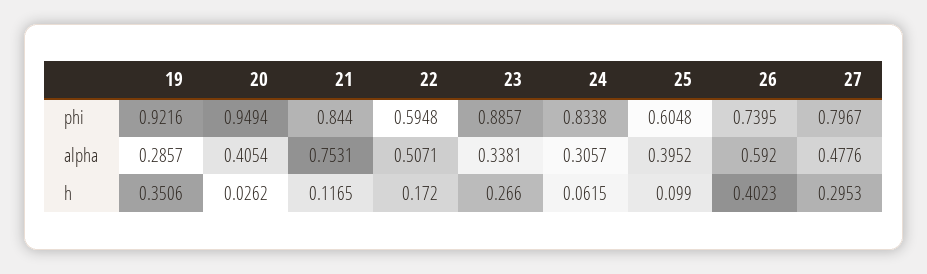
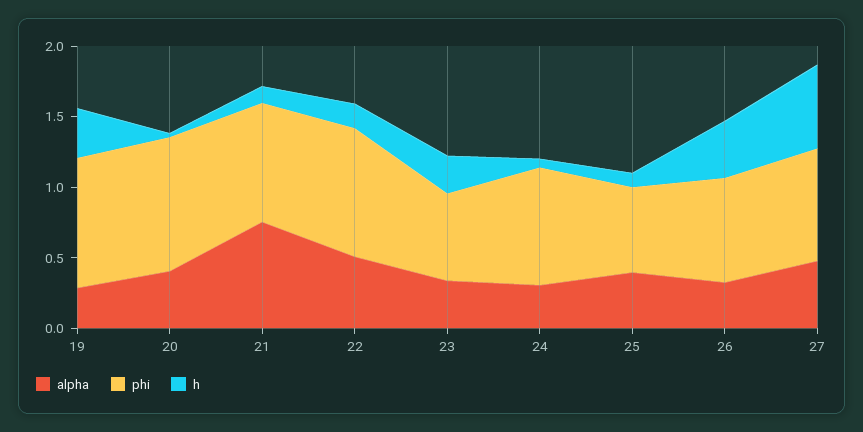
  {
    "phi": {
      "19": 0.9216,
      "20": 0.9494,
      "21": 0.844,
-     "22": 0.5948,
+     "22": 0.9,
-     "23": 0.8857,
+     "23": 0.6,
      "24": 0.8338,
      "25": 0.6048,
      "26": 0.7395,
      "27": 0.7967
    },
    "alpha": {
      "19": 0.2857,
      "20": 0.4054,
      "21": 0.7531,
      "22": 0.5071,
      "23": 0.3381,
      "24": 0.3057,
      "25": 0.3952,
-     "26": 0.592,
+     "26": 0.3,
      "27": 0.4776
    },
    "h": {
      "19": 0.3506,
      "20": 0.0262,
      "21": 0.1165,
      "22": 0.172,
      "23": 0.266,
      "24": 0.0615,
      "25": 0.099,
      "26": 0.4023,
-     "27": 0.2953
+     "27": 0.6
    }
  }

